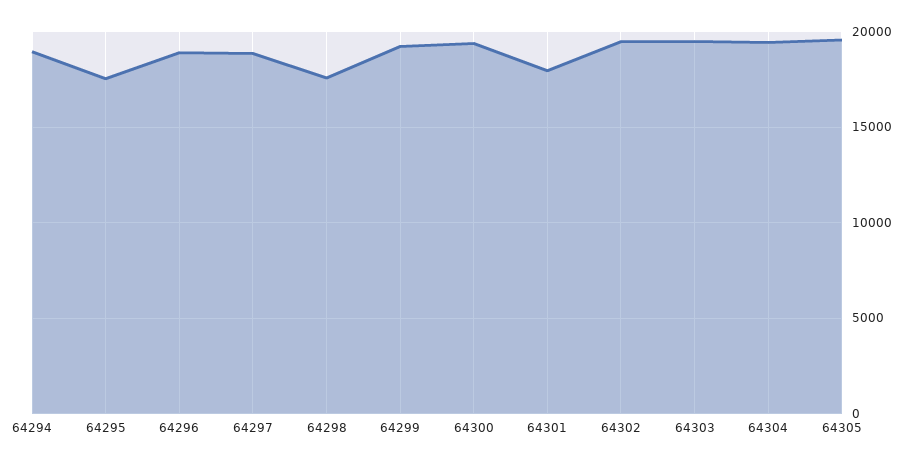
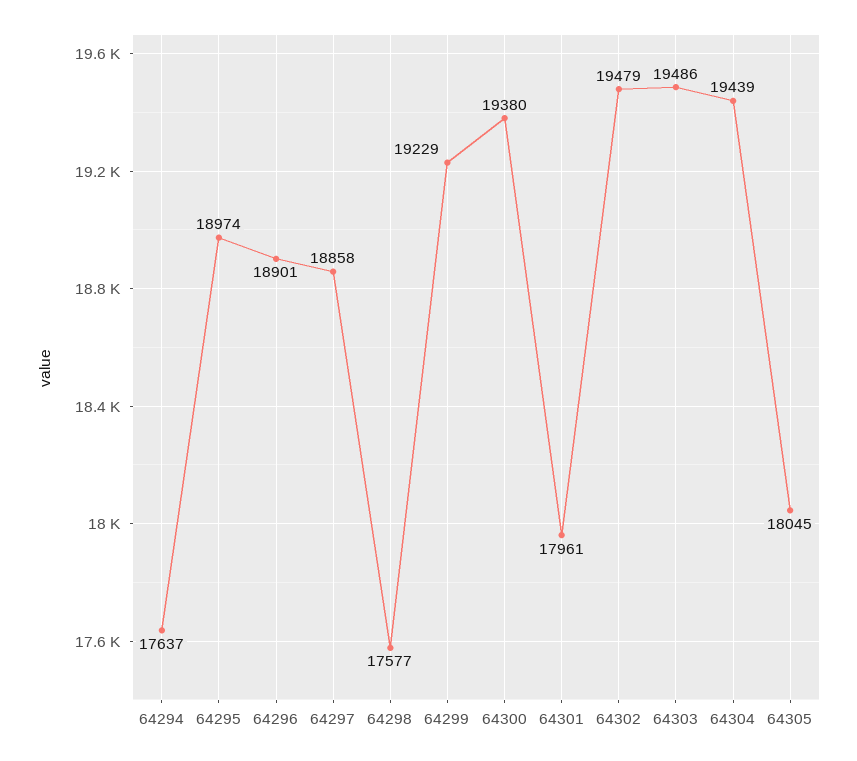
  {
-   "64294": 19000,
+   "64294": 17637,
-   "64295": 17500,
+   "64295": 18974,
    "64296": 18901,
    "64297": 18858,
    "64298": 17577,
    "64299": 19229,
    "64300": 19380,
    "64301": 17961,
    "64302": 19479,
    "64303": 19486,
    "64304": 19439,
-   "64305": 19500
+   "64305": 18045
  }

